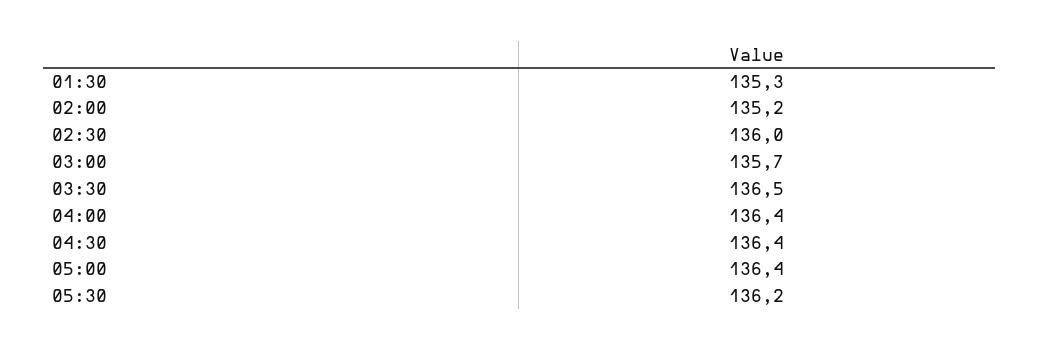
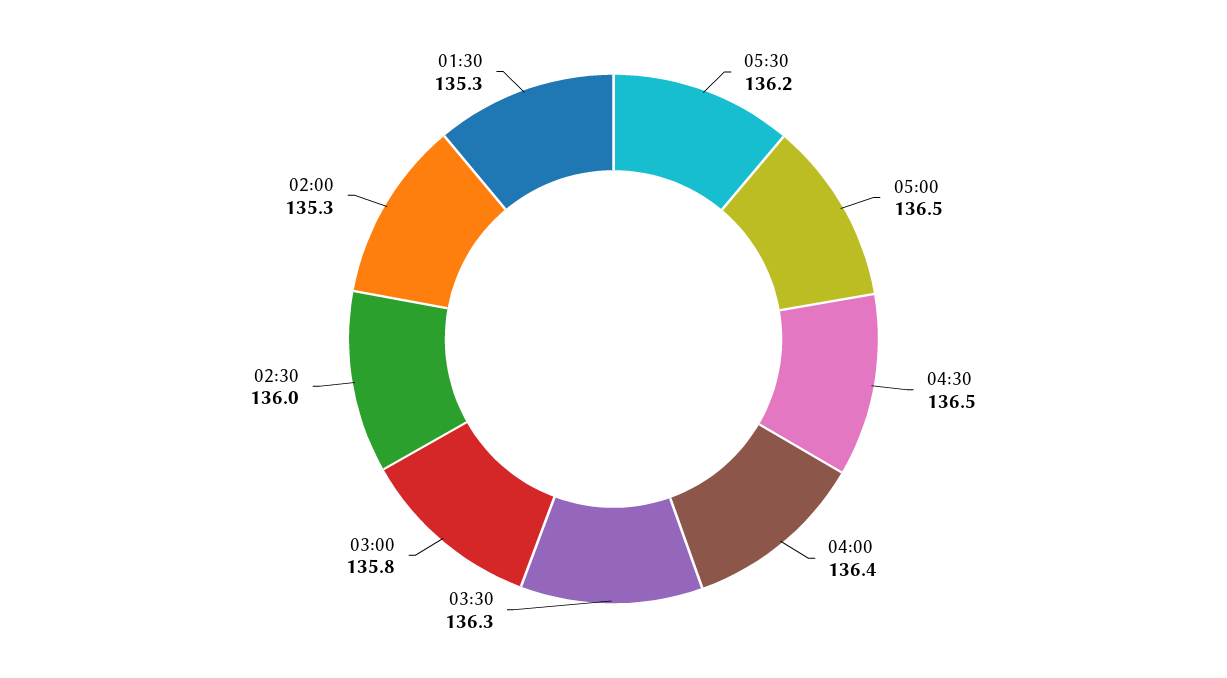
  {
    "01:30": 135.3,
-   "02:00": 135.2,
+   "02:00": 135.3,
    "02:30": 136,
-   "03:00": 135.7,
+   "03:00": 135.8,
-   "03:30": 136.5,
+   "03:30": 136.3,
    "04:00": 136.4,
-   "04:30": 136.4,
+   "04:30": 136.5,
-   "05:00": 136.4,
+   "05:00": 136.5,
    "05:30": 136.2
  }

